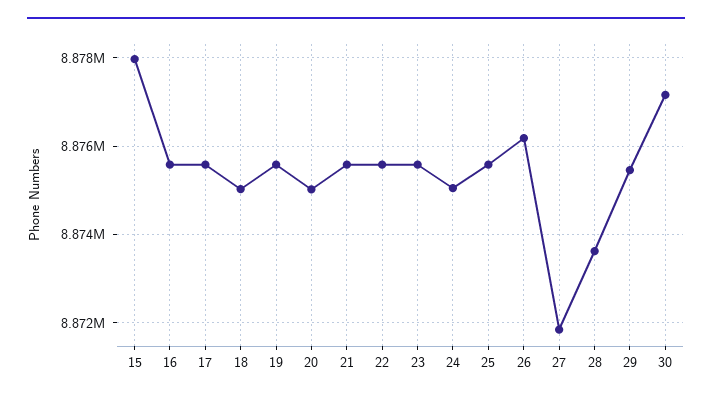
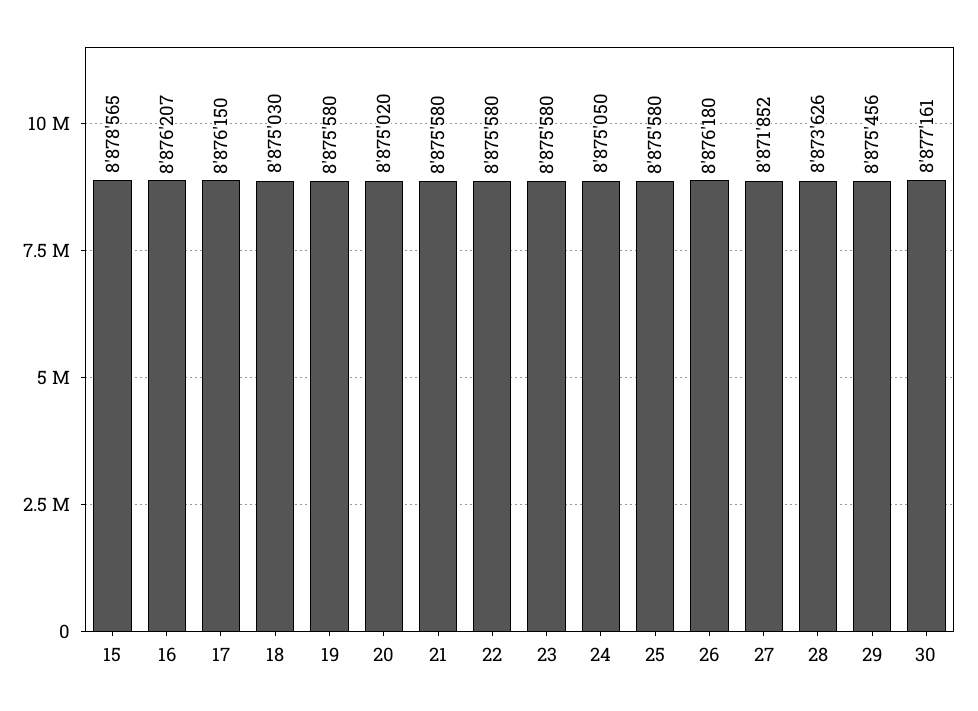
  {
-   "15": 8878000,
+   "15": 8878565,
-   "16": 8875600,
+   "16": 8876207,
-   "17": 8875600,
+   "17": 8876150,
    "18": 8875030,
    "19": 8875580,
    "20": 8875020,
    "21": 8875580,
    "22": 8875580,
    "23": 8875580,
    "24": 8875050,
    "25": 8875580,
    "26": 8876180,
    "27": 8871852,
    "28": 8873626,
    "29": 8875456,
    "30": 8877161
  }

